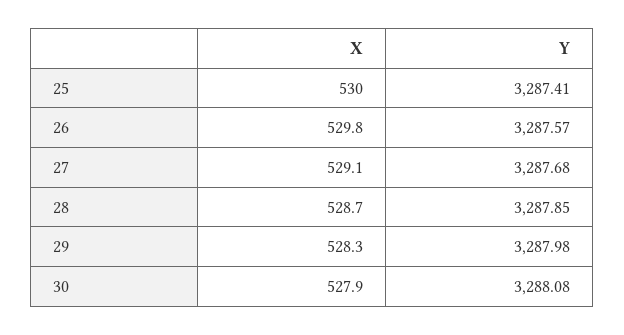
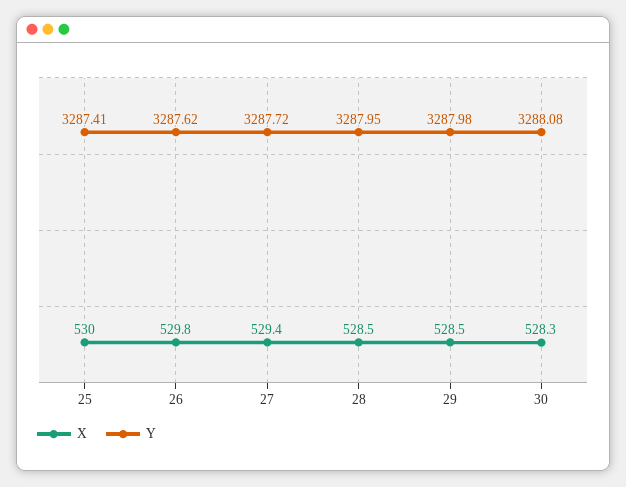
  {
    "X": {
      "25": 530,
      "26": 529.8,
-     "27": 529.1,
+     "27": 529.4,
-     "28": 528.7,
+     "28": 528.5,
-     "29": 528.3,
+     "29": 528.5,
-     "30": 527.9
+     "30": 528.3
    },
    "Y": {
      "25": 3287.41,
-     "26": 3287.57,
+     "26": 3287.62,
-     "27": 3287.68,
+     "27": 3287.72,
-     "28": 3287.85,
+     "28": 3287.95,
      "29": 3287.98,
      "30": 3288.08
    }
  }

